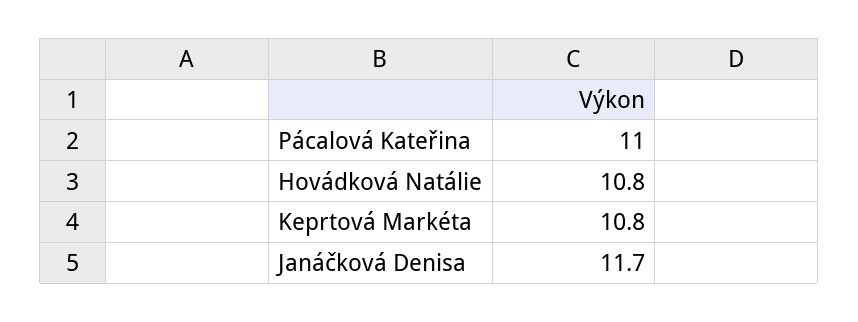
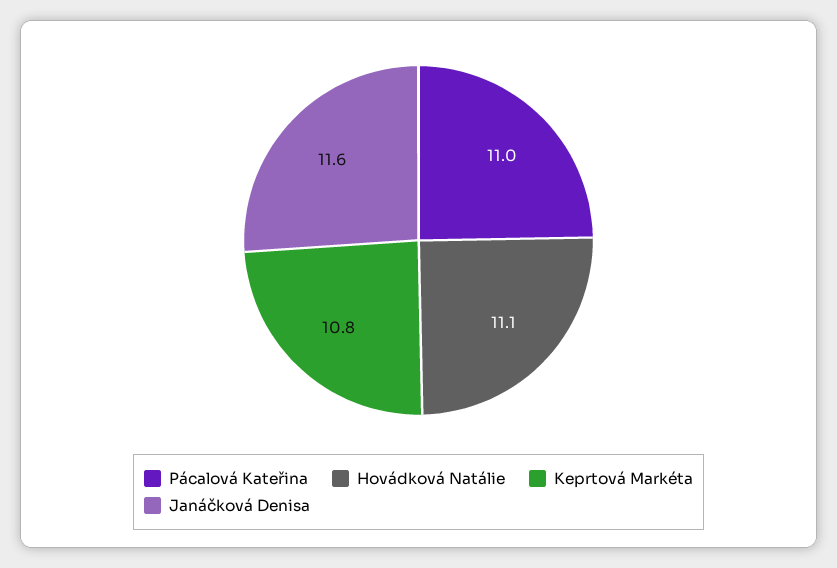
  {
    "Pácalová Kateřina": 11,
-   "Hovádková Natálie": 10.8,
+   "Hovádková Natálie": 11.1,
    "Keprtová Markéta": 10.8,
-   "Janáčková Denisa": 11.7
+   "Janáčková Denisa": 11.6
  }

